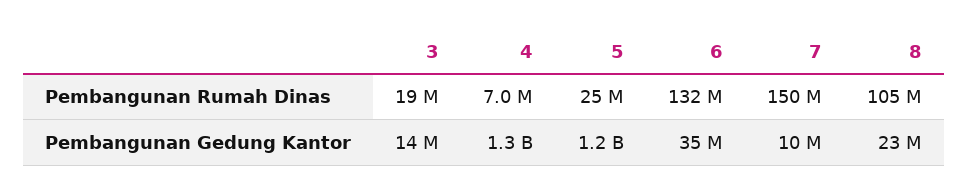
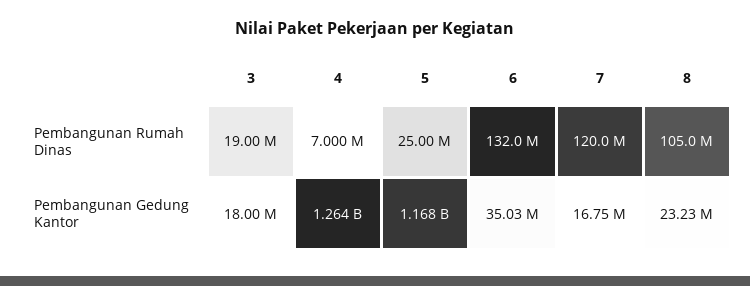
  {
    "3": {
      "Pembangunan Rumah Dinas": 19000000,
-     "Pembangunan Gedung Kantor": 14000000
+     "Pembangunan Gedung Kantor": 18000000
    },
    "4": {
      "Pembangunan Rumah Dinas": 7000000,
      "Pembangunan Gedung Kantor": 1264000000
    },
    "5": {
      "Pembangunan Rumah Dinas": 25000000,
      "Pembangunan Gedung Kantor": 1168000000
    },
    "6": {
      "Pembangunan Rumah Dinas": 132000000,
      "Pembangunan Gedung Kantor": 35030000
    },
    "7": {
-     "Pembangunan Rumah Dinas": 150000000,
+     "Pembangunan Rumah Dinas": 120000000,
-     "Pembangunan Gedung Kantor": 10000000
+     "Pembangunan Gedung Kantor": 16750000
    },
    "8": {
      "Pembangunan Rumah Dinas": 105000000,
      "Pembangunan Gedung Kantor": 23230000
    }
  }

